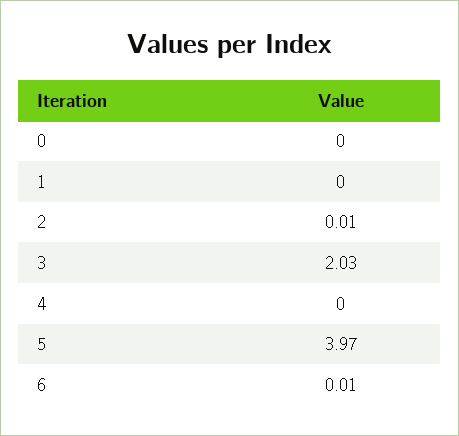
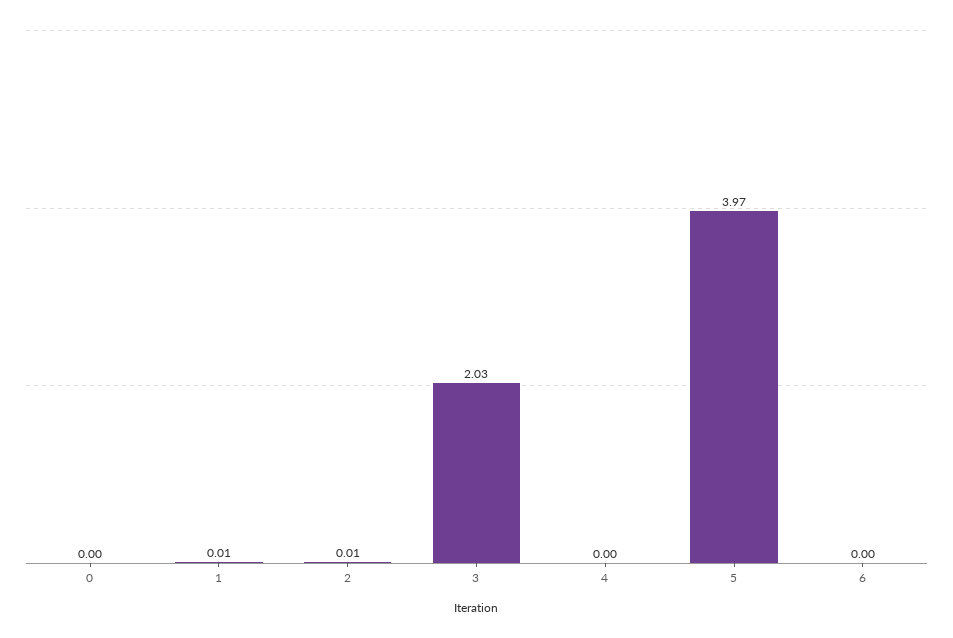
  {
    "0": 0,
-   "1": 0,
+   "1": 0.01,
    "2": 0.01,
    "3": 2.03,
    "4": 0,
    "5": 3.97,
-   "6": 0.01
+   "6": 0
  }

